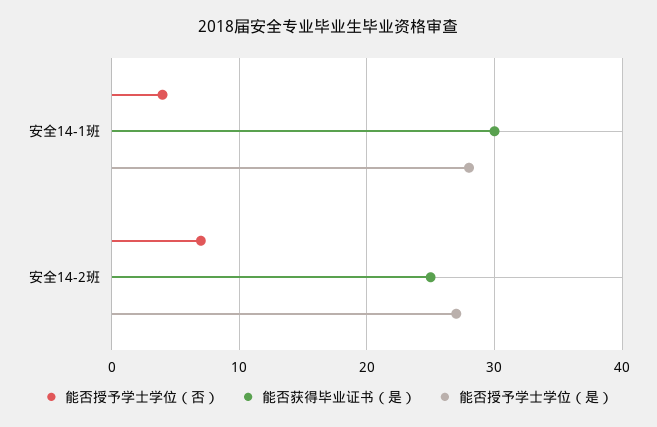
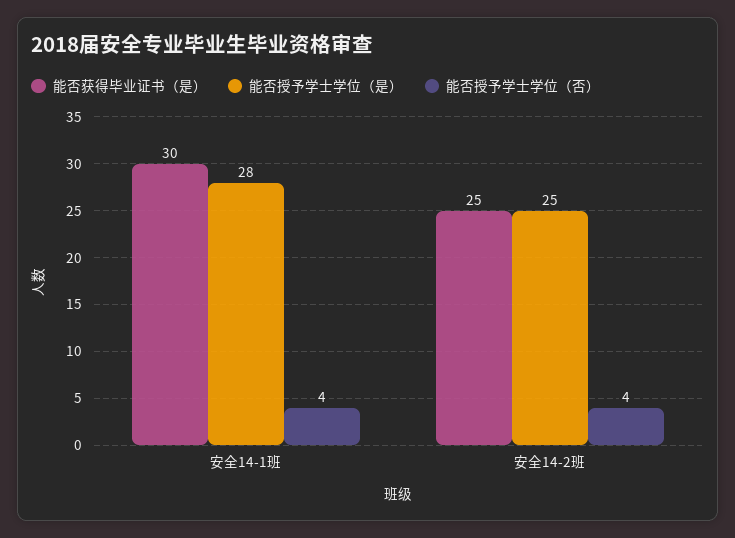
  {
    "能否授予学士学位（否）": {
      "安全14-1班": 4,
-     "安全14-2班": 7
+     "安全14-2班": 4
    },
    "能否获得毕业证书（是）": {
      "安全14-1班": 30,
      "安全14-2班": 25
    },
    "能否授予学士学位（是）": {
      "安全14-1班": 28,
-     "安全14-2班": 27
+     "安全14-2班": 25
    }
  }

